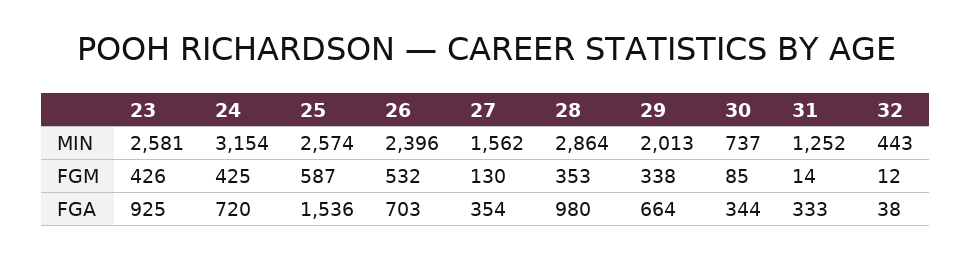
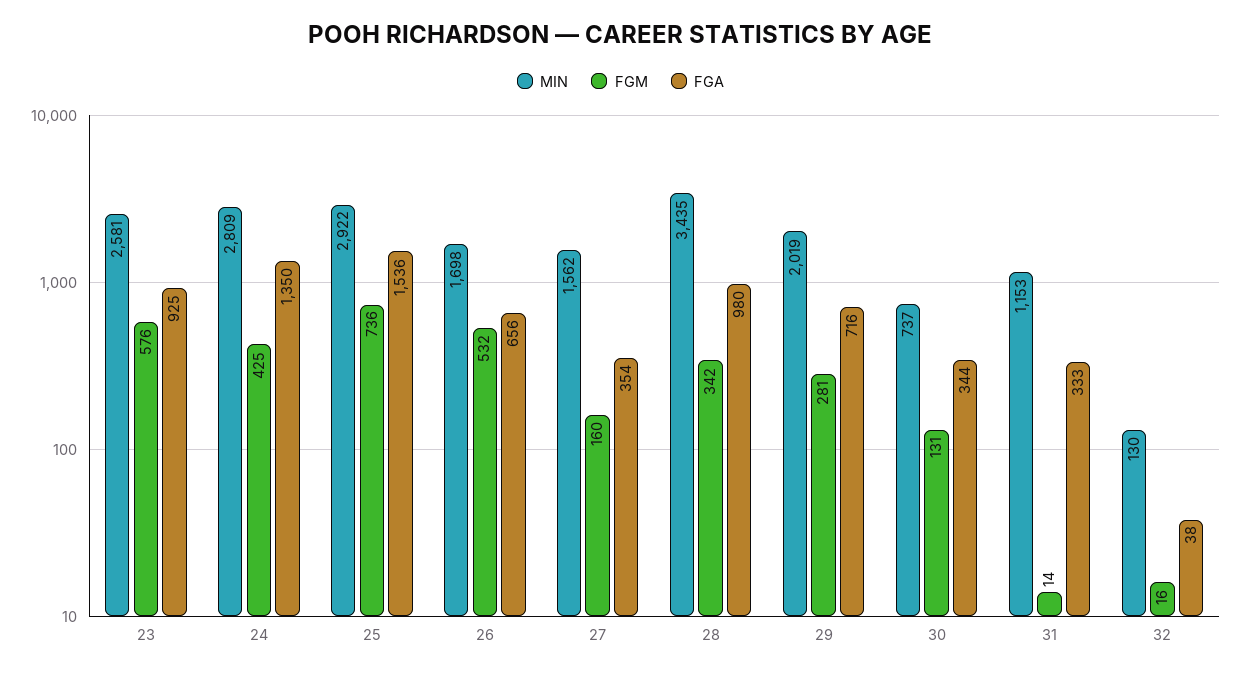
  {
    "MIN": {
      "23": 2581,
-     "24": 3154,
+     "24": 2809,
-     "25": 2574,
+     "25": 2922,
-     "26": 2396,
+     "26": 1698,
      "27": 1562,
-     "28": 2864,
+     "28": 3435,
-     "29": 2013,
+     "29": 2019,
      "30": 737,
-     "31": 1252,
+     "31": 1153,
-     "32": 443
+     "32": 130
    },
    "FGM": {
-     "23": 426,
+     "23": 576,
      "24": 425,
-     "25": 587,
+     "25": 736,
      "26": 532,
-     "27": 130,
+     "27": 160,
-     "28": 353,
+     "28": 342,
-     "29": 338,
+     "29": 281,
-     "30": 85,
+     "30": 131,
      "31": 14,
-     "32": 12
+     "32": 16
    },
    "FGA": {
      "23": 925,
-     "24": 720,
+     "24": 1350,
      "25": 1536,
-     "26": 703,
+     "26": 656,
      "27": 354,
      "28": 980,
-     "29": 664,
+     "29": 716,
      "30": 344,
      "31": 333,
      "32": 38
    }
  }

